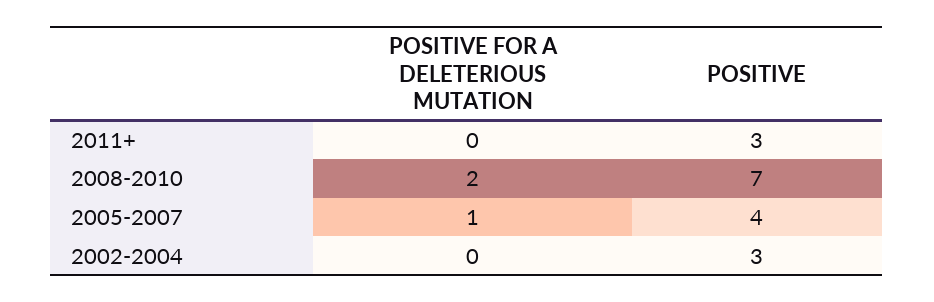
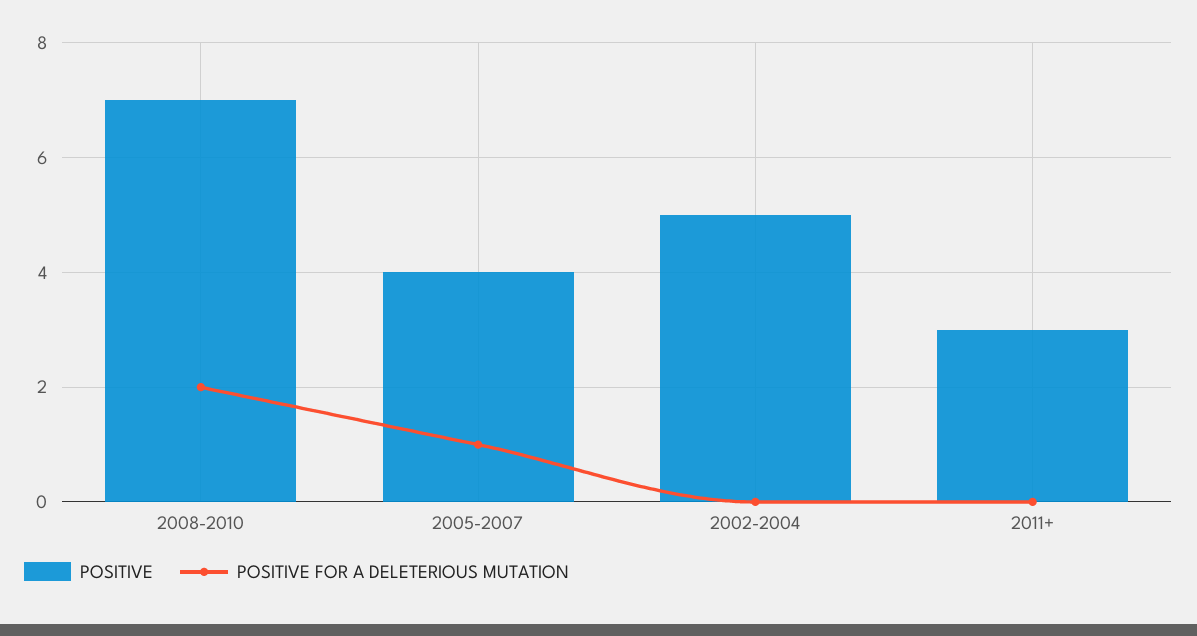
  {
    "POSITIVE FOR A DELETERIOUS MUTATION": {
      "2011+": 0,
      "2008-2010": 2,
      "2005-2007": 1,
      "2002-2004": 0
    },
    "POSITIVE": {
      "2011+": 3,
      "2008-2010": 7,
      "2005-2007": 4,
-     "2002-2004": 3
+     "2002-2004": 5
    }
  }

